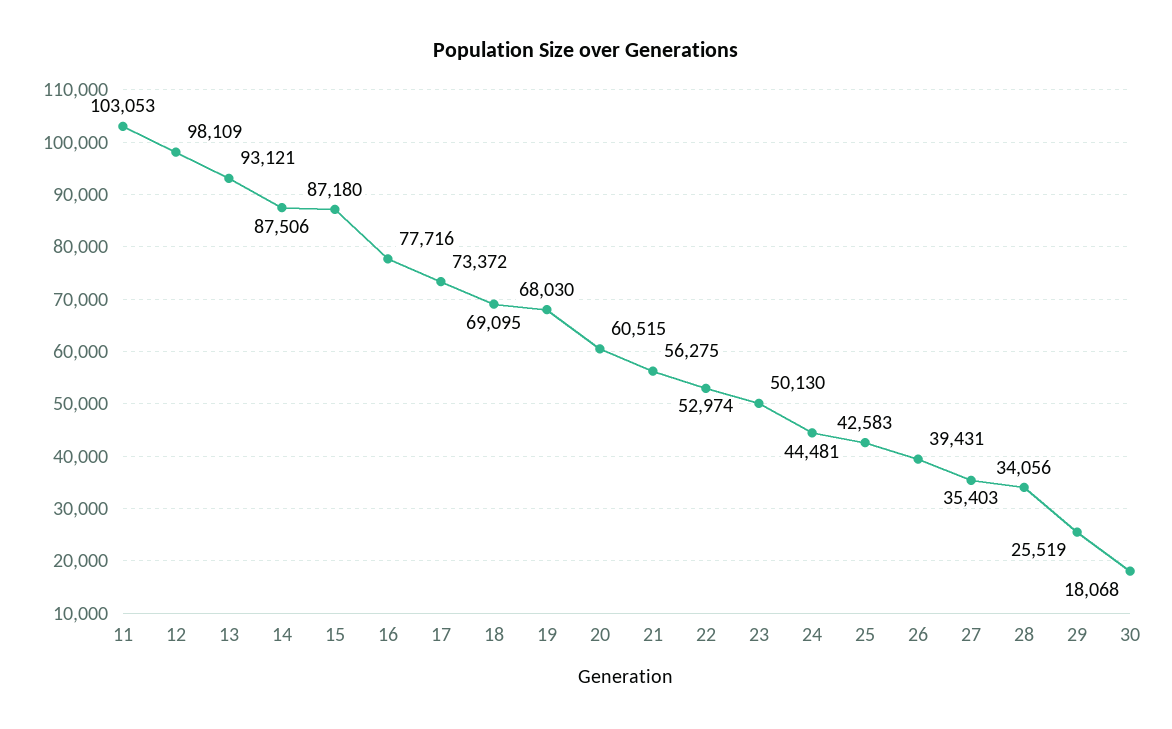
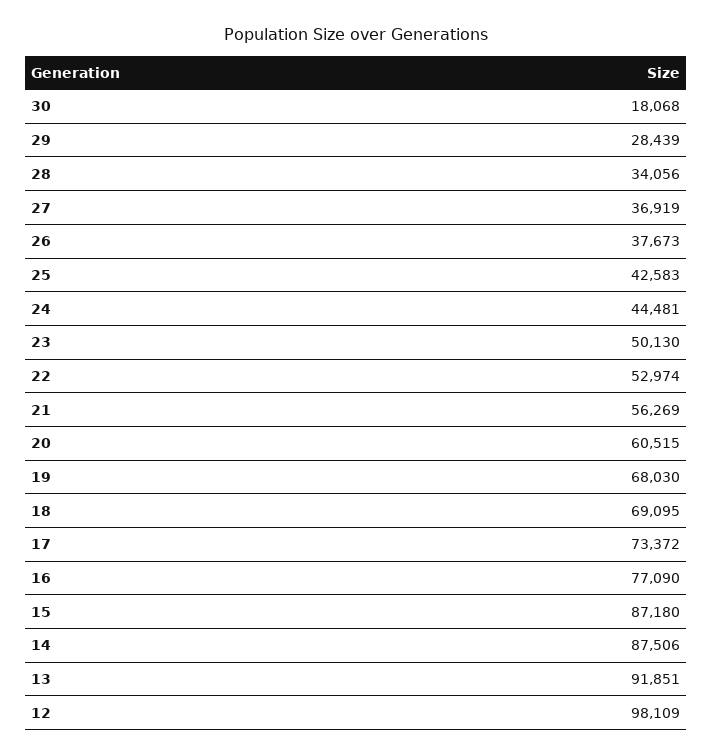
  {
-   "11": 103053,
    "12": 98109,
-   "13": 93121,
+   "13": 91851,
    "14": 87506,
    "15": 87180,
-   "16": 77716,
+   "16": 77090,
    "17": 73372,
    "18": 69095,
    "19": 68030,
    "20": 60515,
-   "21": 56275,
+   "21": 56269,
    "22": 52974,
    "23": 50130,
    "24": 44481,
    "25": 42583,
-   "26": 39431,
+   "26": 37673,
-   "27": 35403,
+   "27": 36919,
    "28": 34056,
-   "29": 25519,
+   "29": 28439,
    "30": 18068
  }

